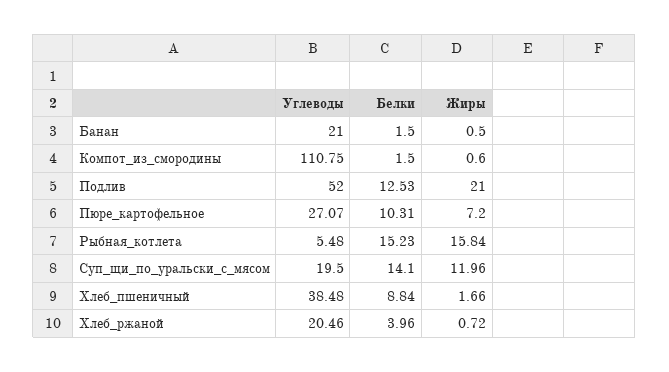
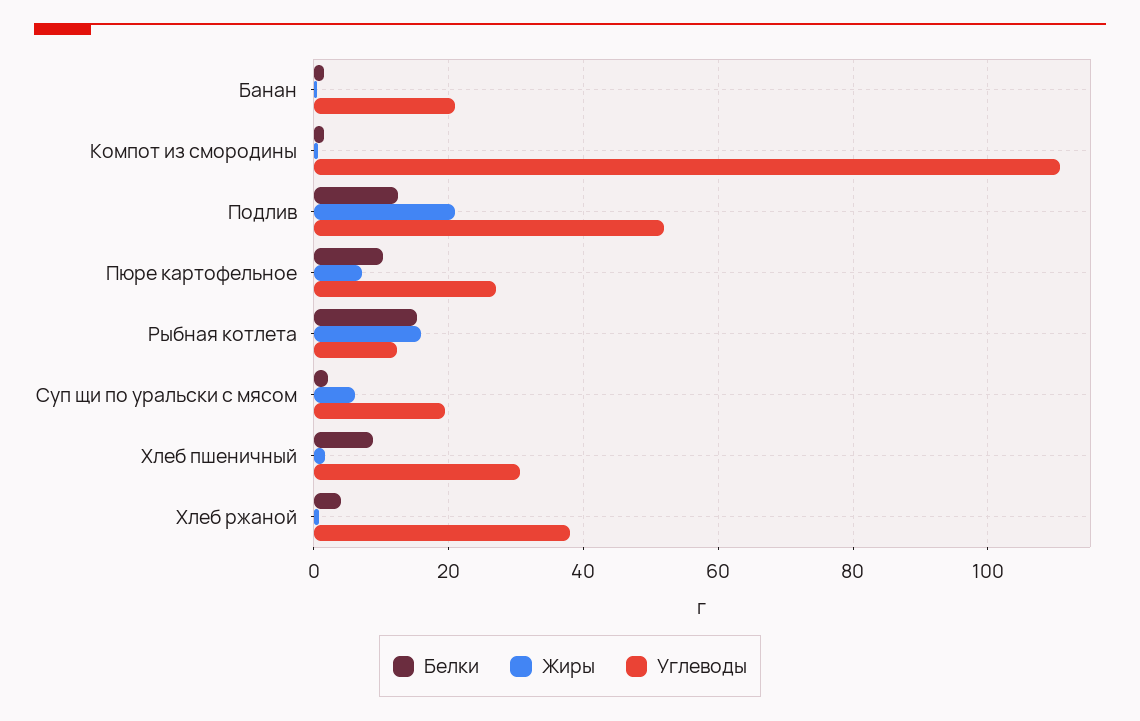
  {
    "Углеводы": {
      "Банан": 21,
      "Компот_из_смородины": 110.75,
      "Подлив": 52,
      "Пюре_картофельное": 27.07,
-     "Рыбная_котлета": 5.48,
+     "Рыбная_котлета": 12,
      "Суп_щи_по_уральски_с_мясом": 19.5,
-     "Хлеб_пшеничный": 38.48,
+     "Хлеб_пшеничный": 30,
-     "Хлеб_ржаной": 20.46
+     "Хлеб_ржаной": 38
    },
    "Белки": {
      "Банан": 1.5,
      "Компот_из_смородины": 1.5,
      "Подлив": 12.53,
      "Пюре_картофельное": 10.31,
      "Рыбная_котлета": 15.23,
-     "Суп_щи_по_уральски_с_мясом": 14.1,
+     "Суп_щи_по_уральски_с_мясом": 2,
      "Хлеб_пшеничный": 8.84,
      "Хлеб_ржаной": 3.96
    },
    "Жиры": {
      "Банан": 0.5,
      "Компот_из_смородины": 0.6,
      "Подлив": 21,
      "Пюре_картофельное": 7.2,
      "Рыбная_котлета": 15.84,
-     "Суп_щи_по_уральски_с_мясом": 11.96,
+     "Суп_щи_по_уральски_с_мясом": 6,
      "Хлеб_пшеничный": 1.66,
      "Хлеб_ржаной": 0.72
    }
  }

